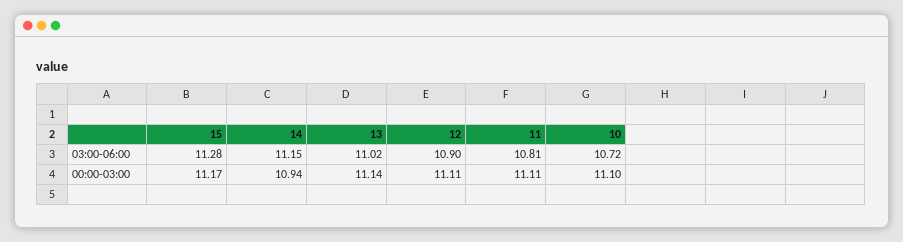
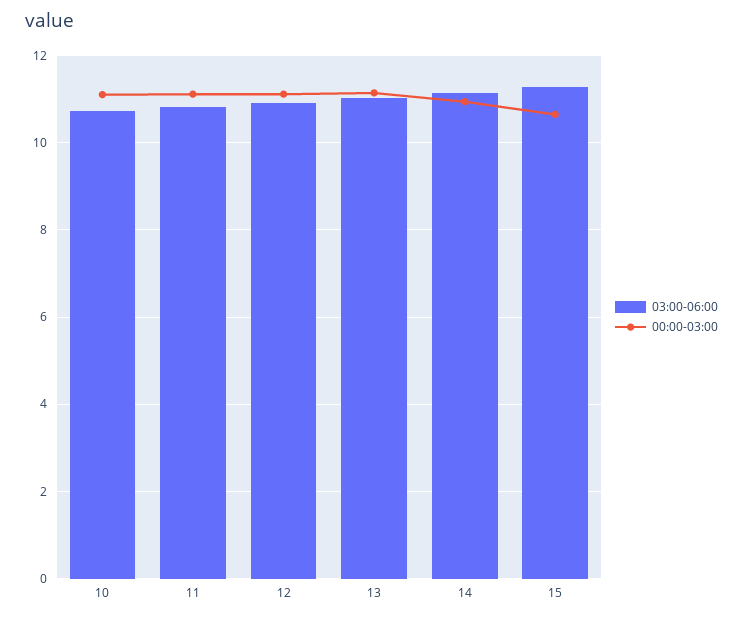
  {
    "03:00-06:00": {
      "15": 11.28,
      "14": 11.15,
      "13": 11.02,
      "12": 10.9,
      "11": 10.81,
      "10": 10.72
    },
    "00:00-03:00": {
-     "15": 11.17,
+     "15": 10.6,
      "14": 10.94,
      "13": 11.14,
      "12": 11.11,
      "11": 11.11,
      "10": 11.1
    }
  }

